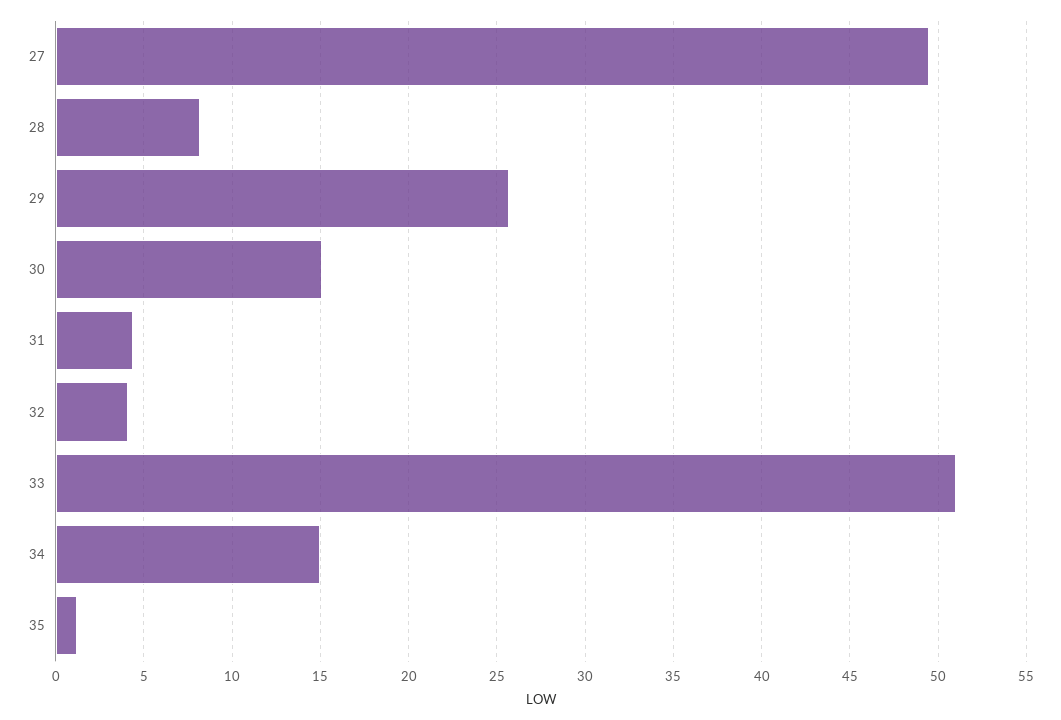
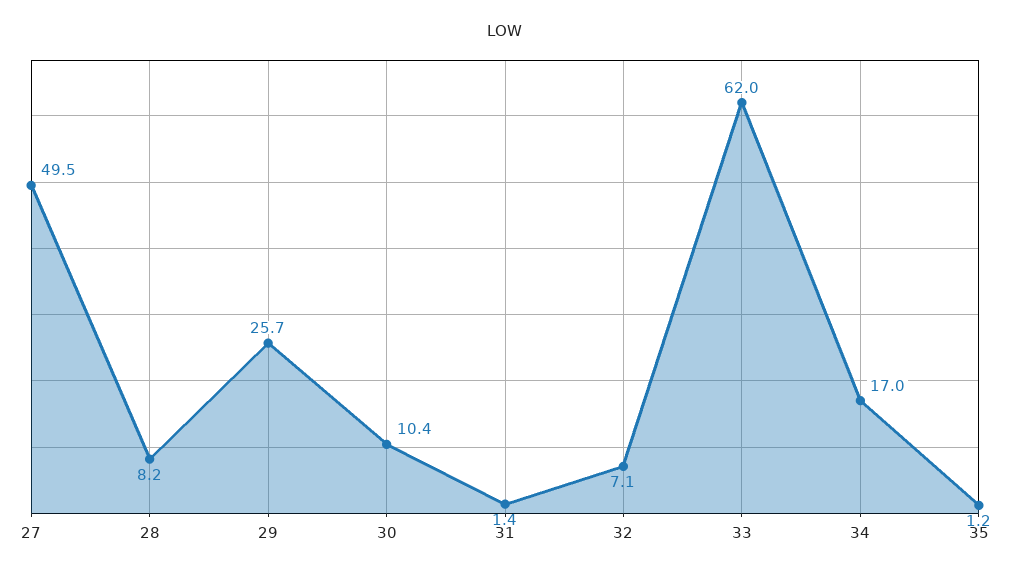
  {
    "27": 49.5,
    "28": 8.2,
    "29": 25.7,
-   "30": 15,
+   "30": 10.4,
-   "31": 4.5,
+   "31": 1.4,
-   "32": 4,
+   "32": 7.1,
-   "33": 51,
+   "33": 62,
-   "34": 15,
+   "34": 17,
    "35": 1.2
  }

